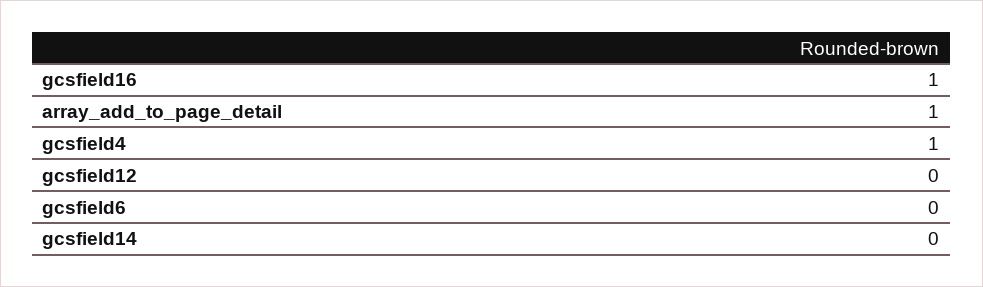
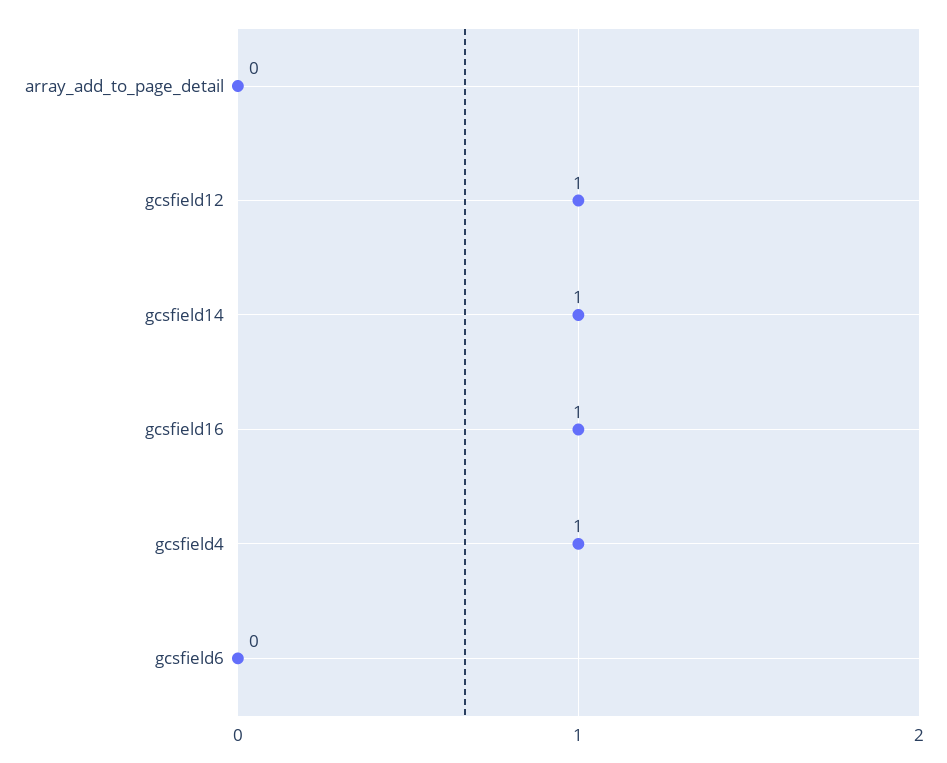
  {
    "gcsfield16": 1,
-   "array_add_to_page_detail": 1,
+   "array_add_to_page_detail": 0,
    "gcsfield4": 1,
-   "gcsfield12": 0,
+   "gcsfield12": 1,
    "gcsfield6": 0,
-   "gcsfield14": 0
+   "gcsfield14": 1
  }

